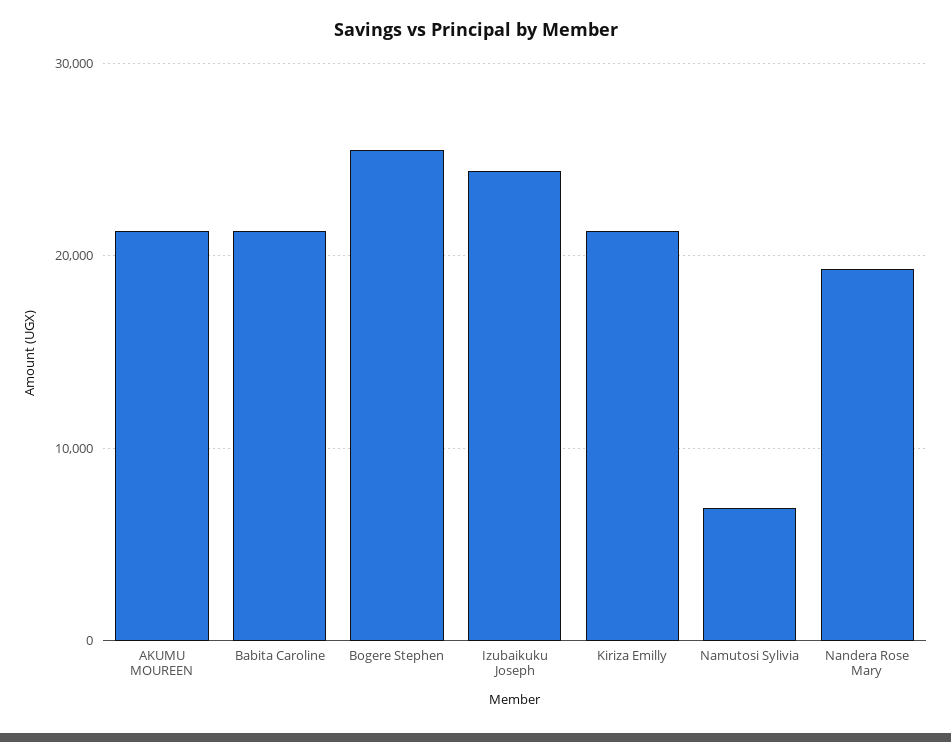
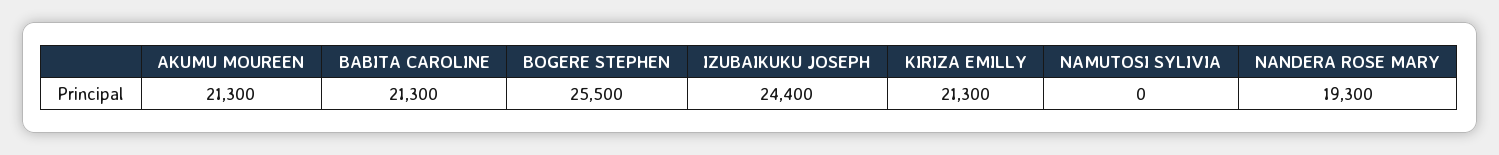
  {
    "AKUMU MOUREEN": 21300,
    "Babita Caroline": 21300,
    "Bogere Stephen": 25500,
    "Izubaikuku Joseph": 24400,
    "Kiriza Emilly": 21300,
-   "Namutosi Sylivia": 7000,
+   "Namutosi Sylivia": 0,
    "Nandera Rose Mary": 19300
  }

